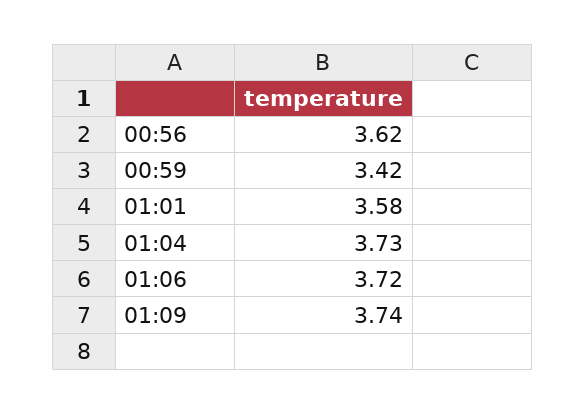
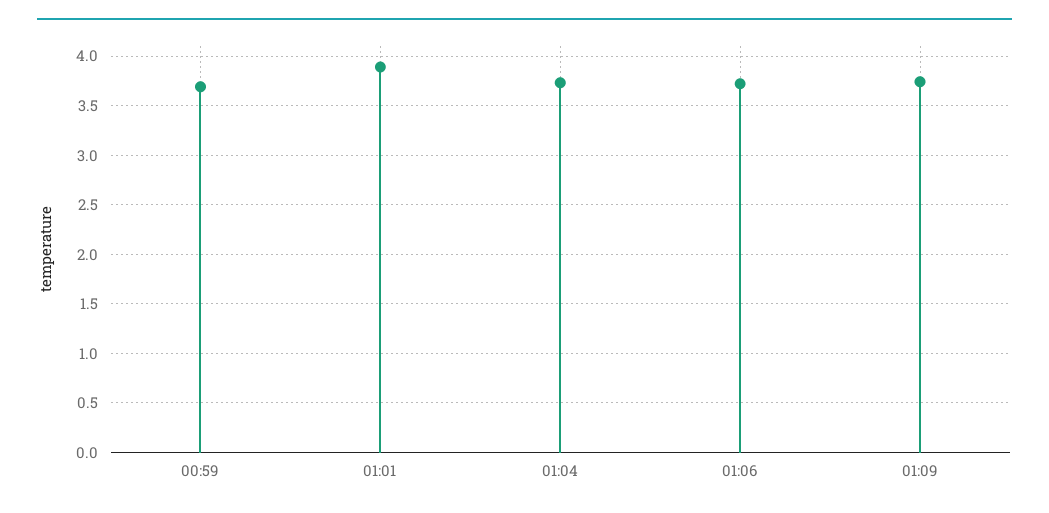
  {
-   "00:56": 3.62,
-   "00:59": 3.42,
+   "00:59": 3.7,
-   "01:01": 3.58,
+   "01:01": 3.9,
    "01:04": 3.73,
    "01:06": 3.72,
    "01:09": 3.74
  }

